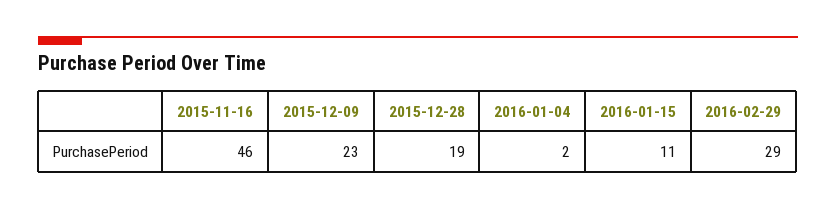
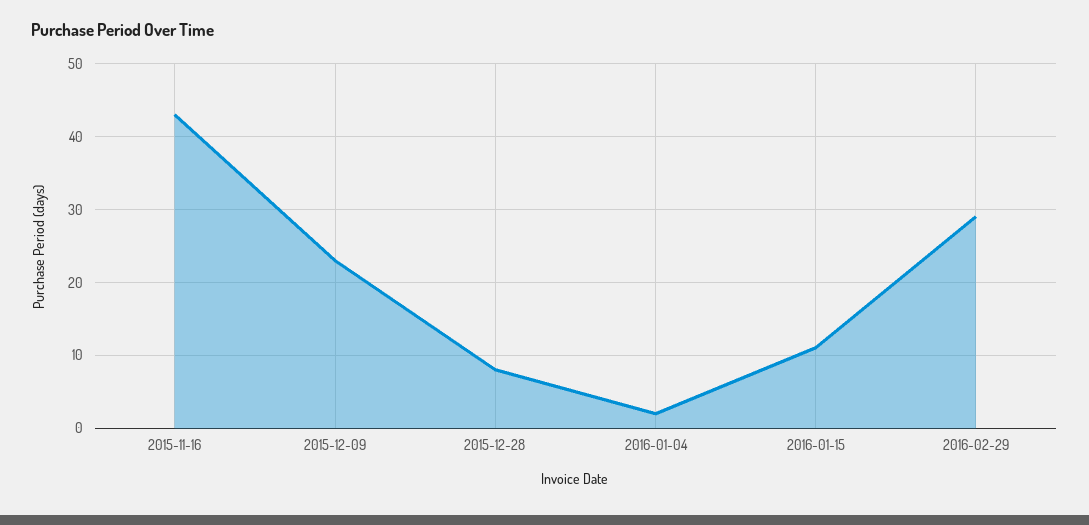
  {
-   "2015-11-16": 46,
+   "2015-11-16": 43,
    "2015-12-09": 23,
-   "2015-12-28": 19,
+   "2015-12-28": 8,
    "2016-01-04": 2,
    "2016-01-15": 11,
    "2016-02-29": 29
  }

